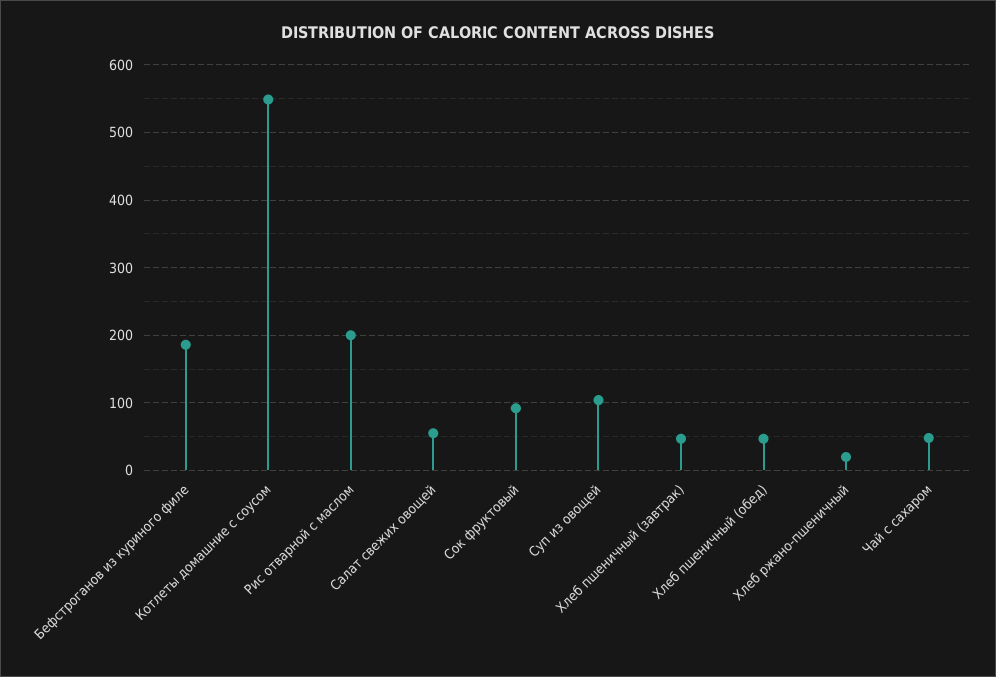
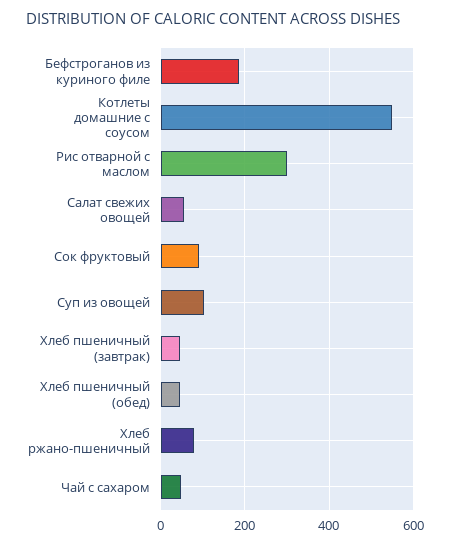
  {
    "Бефстроганов из куриного филе": 190,
    "Котлеты домашние с соусом": 550,
-   "Рис отварной с маслом": 200,
+   "Рис отварной с маслом": 300,
    "Салат свежих овощей": 60,
    "Сок фруктовый": 90,
    "Суп из овощей": 100,
    "Хлеб пшеничный (завтрак)": 50,
    "Хлеб пшеничный (обед)": 50,
-   "Хлеб ржано-пшеничный": 20,
+   "Хлеб ржано-пшеничный": 80,
    "Чай с сахаром": 50
  }

